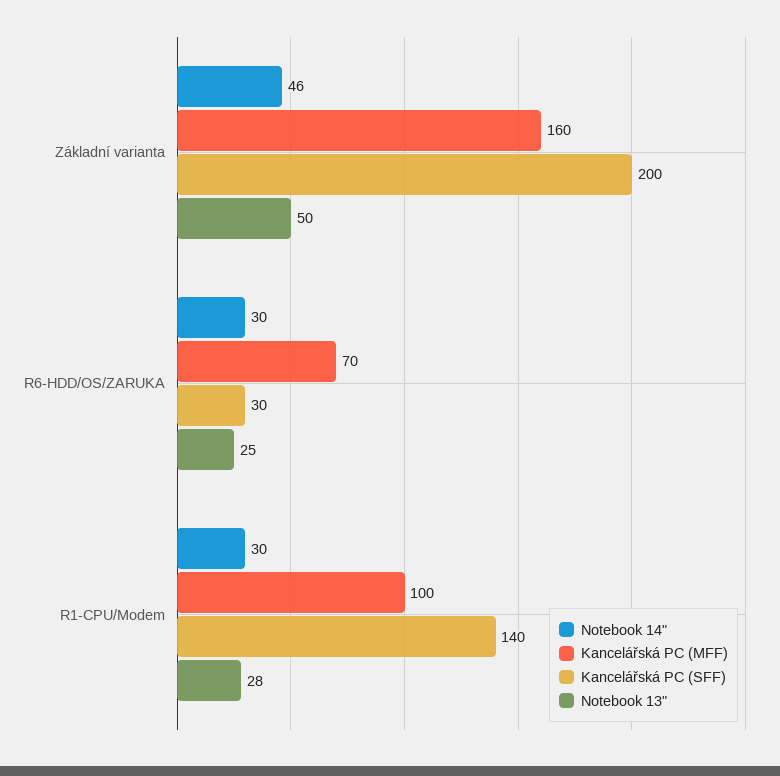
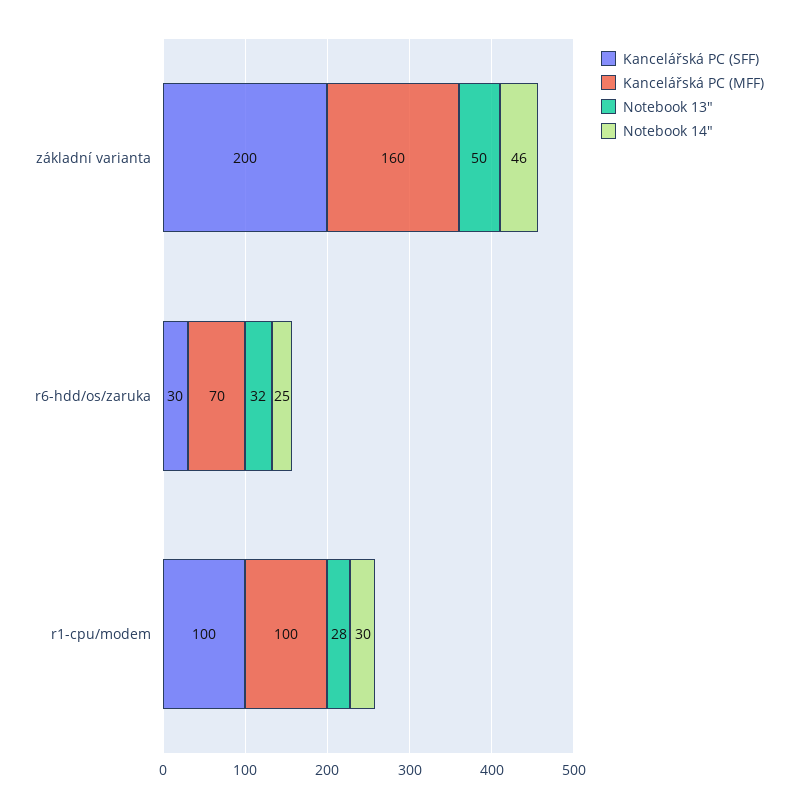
  {
    "Notebook 14\"": {
      "Základní varianta": 46,
-     "R6-HDD/OS/ZARUKA": 30,
+     "R6-HDD/OS/ZARUKA": 25,
      "R1-CPU/Modem": 30
    },
    "Kancelářská PC (MFF)": {
      "Základní varianta": 160,
      "R6-HDD/OS/ZARUKA": 70,
      "R1-CPU/Modem": 100
    },
    "Kancelářská PC (SFF)": {
      "Základní varianta": 200,
      "R6-HDD/OS/ZARUKA": 30,
-     "R1-CPU/Modem": 140
+     "R1-CPU/Modem": 100
    },
    "Notebook 13\"": {
      "Základní varianta": 50,
-     "R6-HDD/OS/ZARUKA": 25,
+     "R6-HDD/OS/ZARUKA": 32,
      "R1-CPU/Modem": 28
    }
  }

